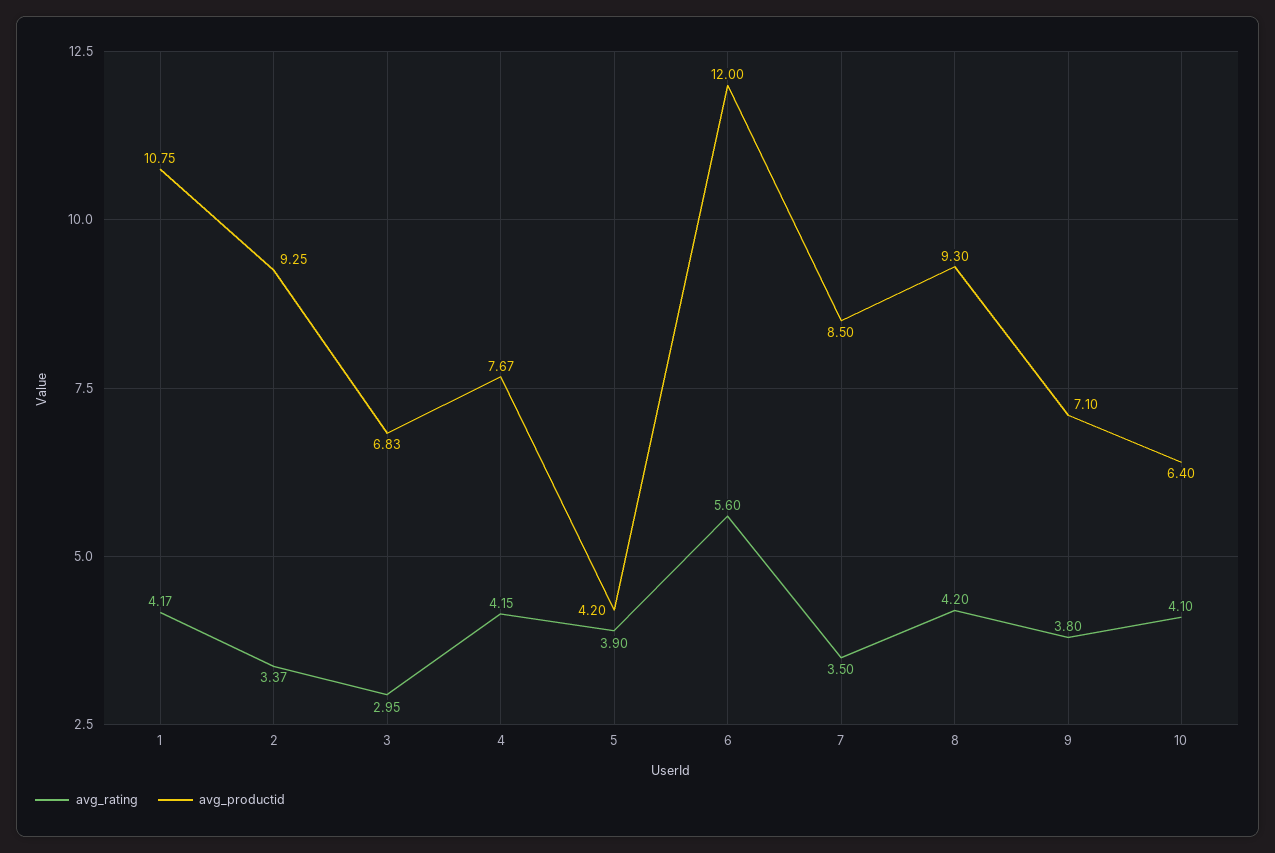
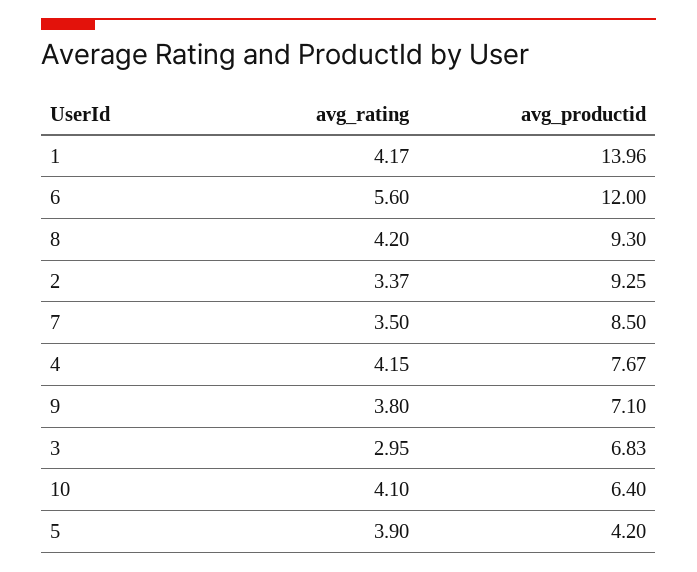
  {
    "avg_rating": {
      "1": 4.17,
      "2": 3.37,
      "3": 2.95,
      "4": 4.15,
      "5": 3.9,
      "6": 5.6,
      "7": 3.5,
      "8": 4.2,
      "9": 3.8,
      "10": 4.1
    },
    "avg_productid": {
-     "1": 10.75,
+     "1": 13.96,
      "2": 9.25,
      "3": 6.83,
      "4": 7.67,
      "5": 4.2,
      "6": 12,
      "7": 8.5,
      "8": 9.3,
      "9": 7.1,
      "10": 6.4
    }
  }

